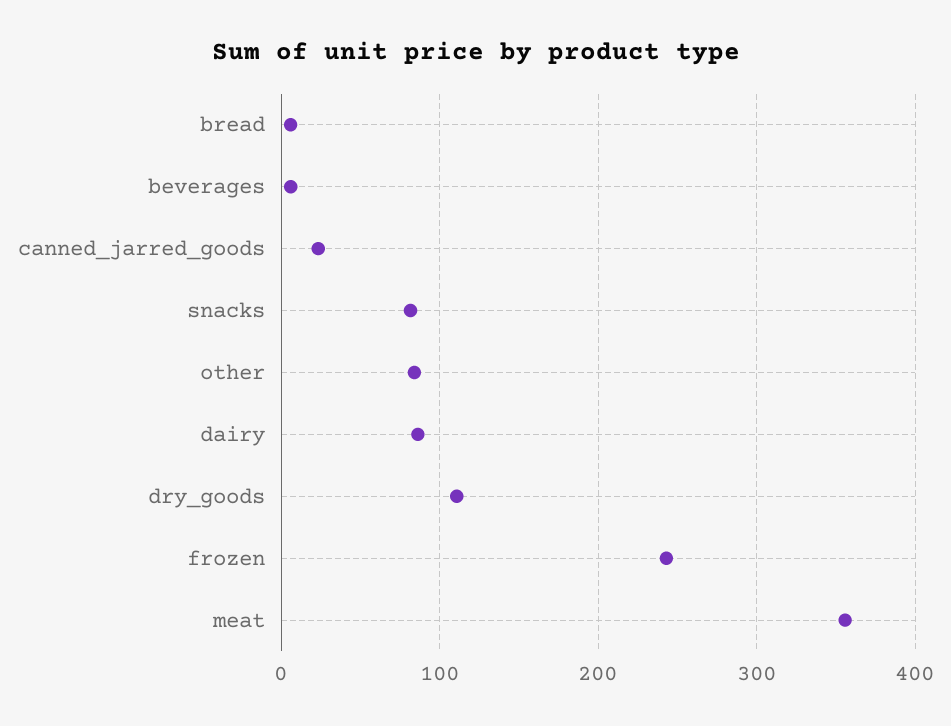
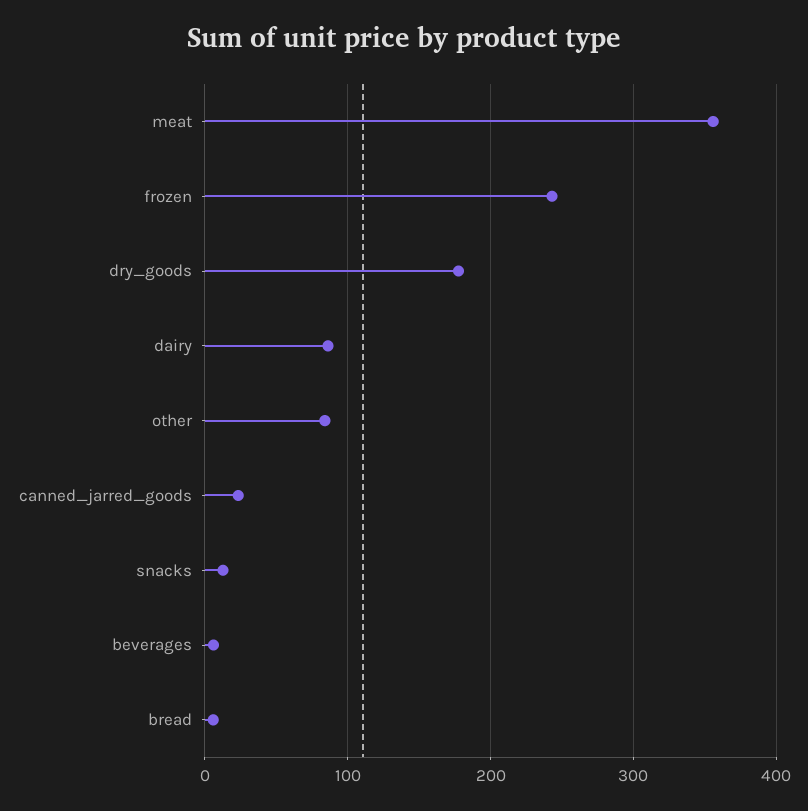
  {
    "bread": 10,
    "beverages": 10,
    "canned_jarred_goods": 20,
-   "snacks": 80,
+   "snacks": 10,
    "other": 80,
    "dairy": 90,
-   "dry_goods": 110,
+   "dry_goods": 180,
    "frozen": 240,
    "meat": 360
  }

